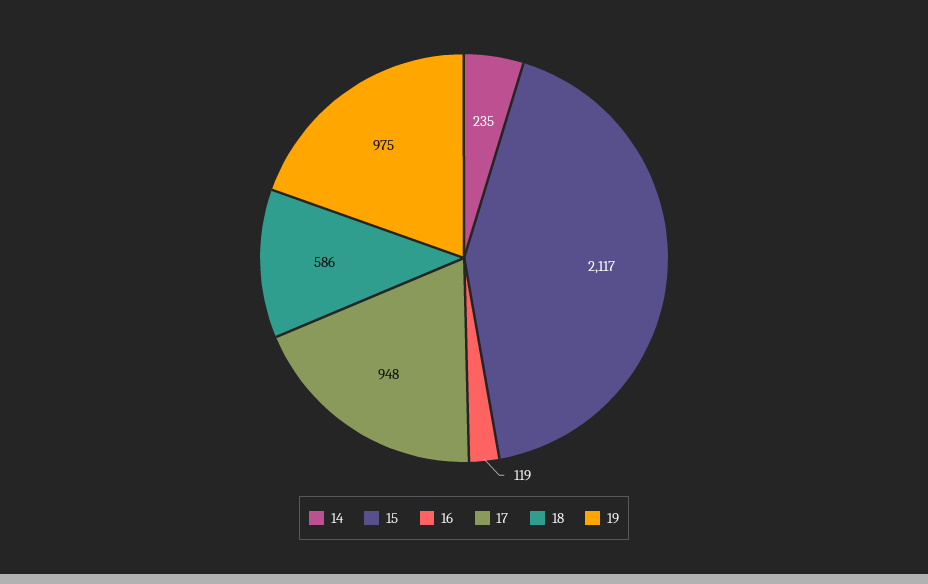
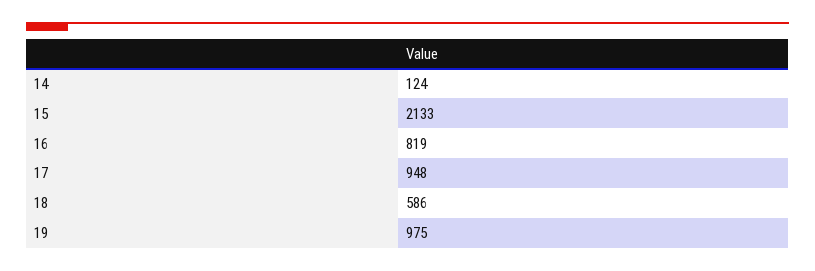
  {
-   "14": 235,
+   "14": 124,
-   "15": 2117,
+   "15": 2133,
-   "16": 119,
+   "16": 819,
    "17": 948,
    "18": 586,
    "19": 975
  }

